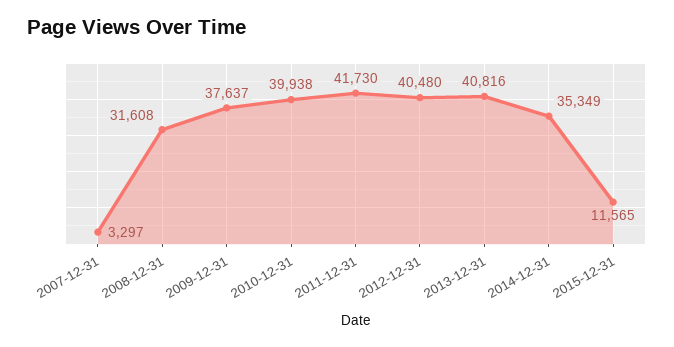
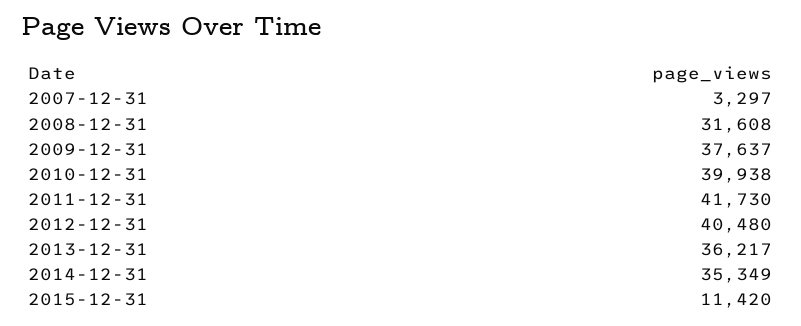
  {
    "2007-12-31": 3297,
    "2008-12-31": 31608,
    "2009-12-31": 37637,
    "2010-12-31": 39938,
    "2011-12-31": 41730,
    "2012-12-31": 40480,
-   "2013-12-31": 40816,
+   "2013-12-31": 36217,
    "2014-12-31": 35349,
-   "2015-12-31": 11565
+   "2015-12-31": 11420
  }

